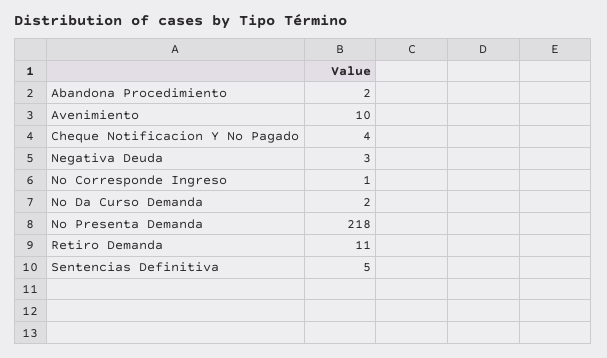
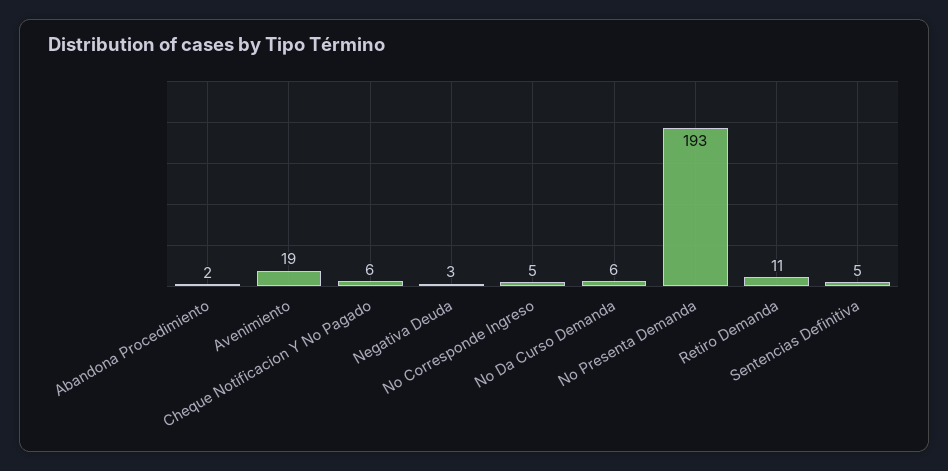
  {
    "Abandona Procedimiento": 2,
-   "Avenimiento": 10,
+   "Avenimiento": 19,
-   "Cheque Notificacion Y No Pagado": 4,
+   "Cheque Notificacion Y No Pagado": 6,
    "Negativa Deuda": 3,
-   "No Corresponde Ingreso": 1,
+   "No Corresponde Ingreso": 5,
-   "No Da Curso Demanda": 2,
+   "No Da Curso Demanda": 6,
-   "No Presenta Demanda": 218,
+   "No Presenta Demanda": 193,
    "Retiro Demanda": 11,
    "Sentencias Definitiva": 5
  }

